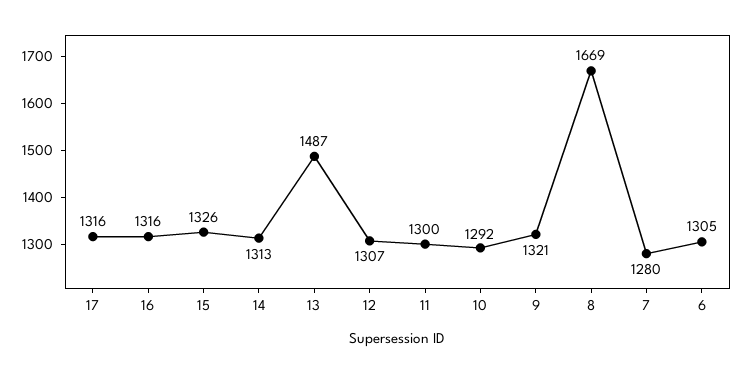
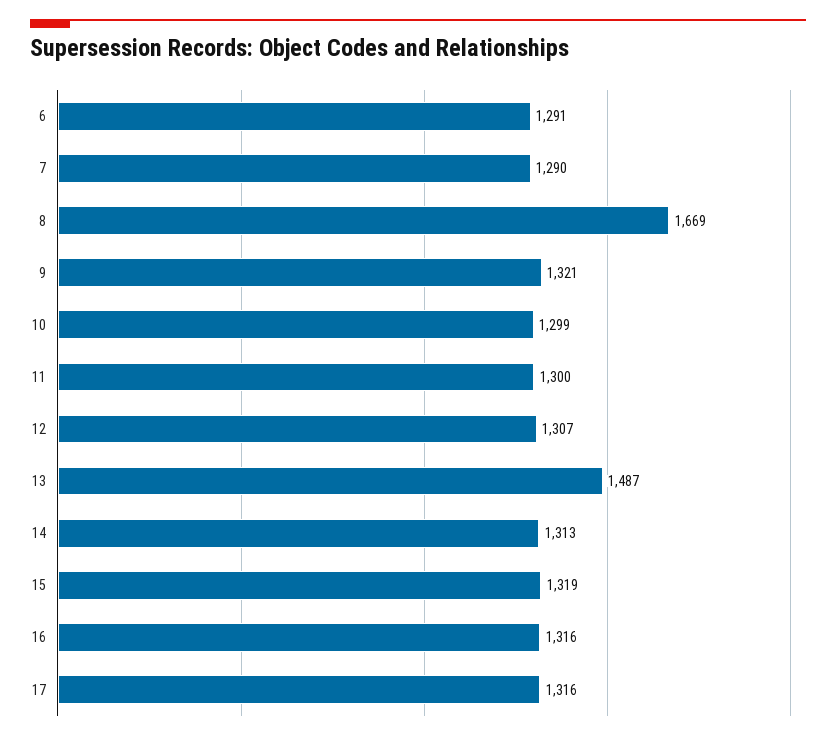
  {
    "17": 1316,
    "16": 1316,
-   "15": 1326,
+   "15": 1319,
    "14": 1313,
    "13": 1487,
    "12": 1307,
    "11": 1300,
-   "10": 1292,
+   "10": 1299,
    "9": 1321,
    "8": 1669,
-   "7": 1280,
+   "7": 1290,
-   "6": 1305
+   "6": 1291
  }

